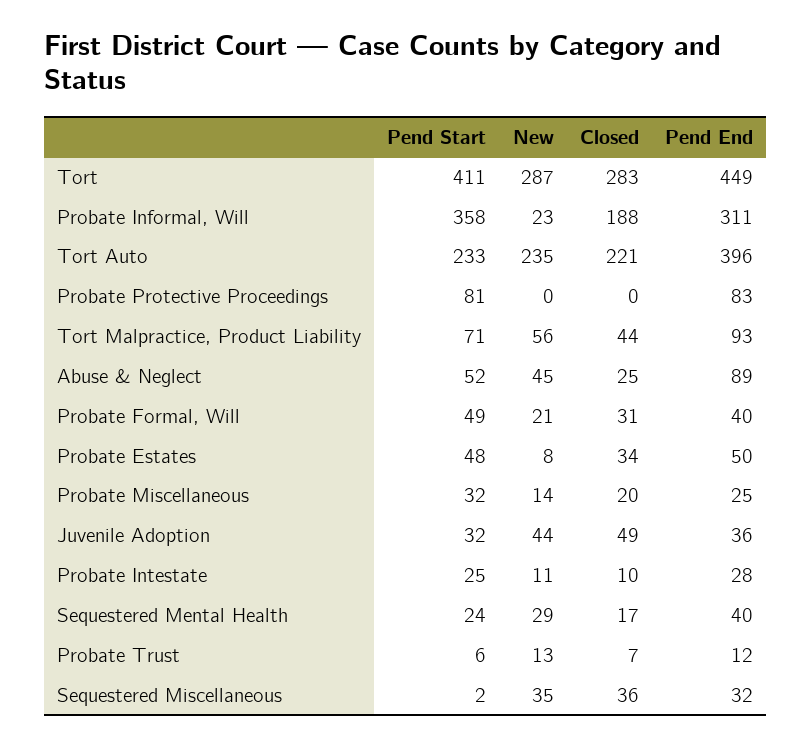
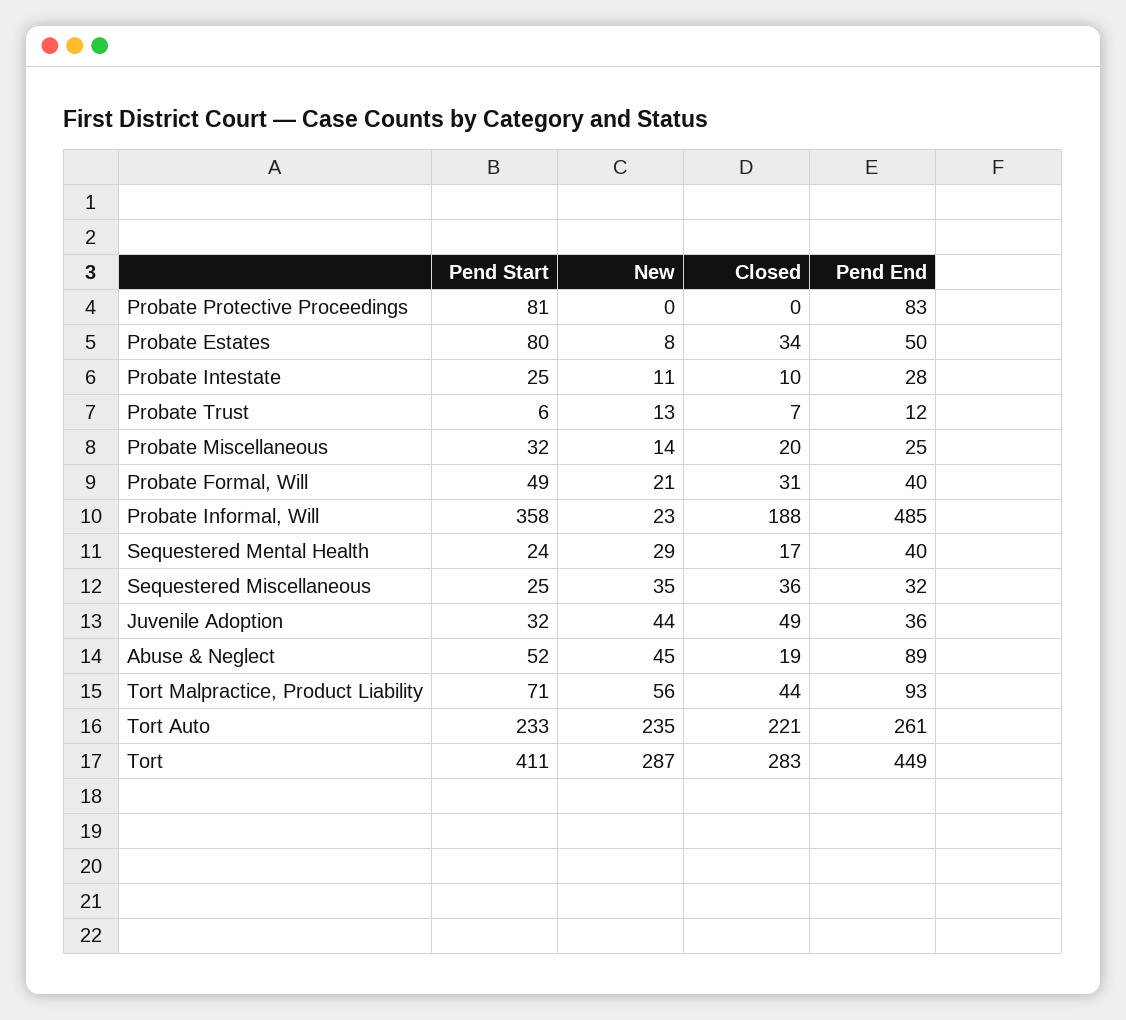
  {
    "Pend Start": {
      "Tort": 411,
      "Probate Informal, Will": 358,
      "Tort Auto": 233,
      "Probate Protective Proceedings": 81,
      "Tort Malpractice, Product Liability": 71,
      "Abuse & Neglect": 52,
      "Probate Formal, Will": 49,
-     "Probate Estates": 48,
+     "Probate Estates": 80,
      "Probate Miscellaneous": 32,
      "Juvenile Adoption": 32,
      "Probate Intestate": 25,
      "Sequestered Mental Health": 24,
      "Probate Trust": 6,
-     "Sequestered Miscellaneous": 2
+     "Sequestered Miscellaneous": 25
    },
    "New": {
      "Tort": 287,
      "Probate Informal, Will": 23,
      "Tort Auto": 235,
      "Probate Protective Proceedings": 0,
      "Tort Malpractice, Product Liability": 56,
      "Abuse & Neglect": 45,
      "Probate Formal, Will": 21,
      "Probate Estates": 8,
      "Probate Miscellaneous": 14,
      "Juvenile Adoption": 44,
      "Probate Intestate": 11,
      "Sequestered Mental Health": 29,
      "Probate Trust": 13,
      "Sequestered Miscellaneous": 35
    },
    "Closed": {
      "Tort": 283,
      "Probate Informal, Will": 188,
      "Tort Auto": 221,
      "Probate Protective Proceedings": 0,
      "Tort Malpractice, Product Liability": 44,
-     "Abuse & Neglect": 25,
+     "Abuse & Neglect": 19,
      "Probate Formal, Will": 31,
      "Probate Estates": 34,
      "Probate Miscellaneous": 20,
      "Juvenile Adoption": 49,
      "Probate Intestate": 10,
      "Sequestered Mental Health": 17,
      "Probate Trust": 7,
      "Sequestered Miscellaneous": 36
    },
    "Pend End": {
      "Tort": 449,
-     "Probate Informal, Will": 311,
+     "Probate Informal, Will": 485,
-     "Tort Auto": 396,
+     "Tort Auto": 261,
      "Probate Protective Proceedings": 83,
      "Tort Malpractice, Product Liability": 93,
      "Abuse & Neglect": 89,
      "Probate Formal, Will": 40,
      "Probate Estates": 50,
      "Probate Miscellaneous": 25,
      "Juvenile Adoption": 36,
      "Probate Intestate": 28,
      "Sequestered Mental Health": 40,
      "Probate Trust": 12,
      "Sequestered Miscellaneous": 32
    }
  }

